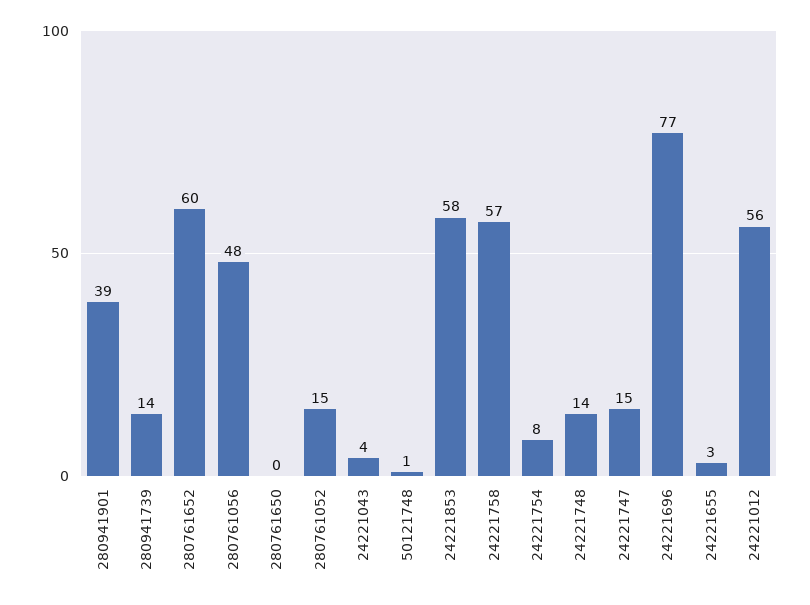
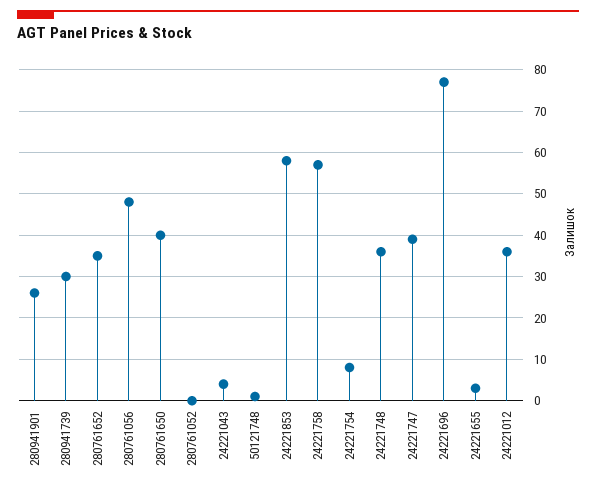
  {
-   "280941901": 39,
+   "280941901": 25,
-   "280941739": 14,
+   "280941739": 30,
-   "280761652": 60,
+   "280761652": 35,
    "280761056": 48,
-   "280761650": 0,
+   "280761650": 40,
-   "280761052": 15,
+   "280761052": 0,
    "24221043": 4,
    "50121748": 1,
    "24221853": 58,
    "24221758": 57,
    "24221754": 8,
-   "24221748": 14,
+   "24221748": 35,
-   "24221747": 15,
+   "24221747": 40,
    "24221696": 77,
    "24221655": 3,
-   "24221012": 56
+   "24221012": 35
  }

